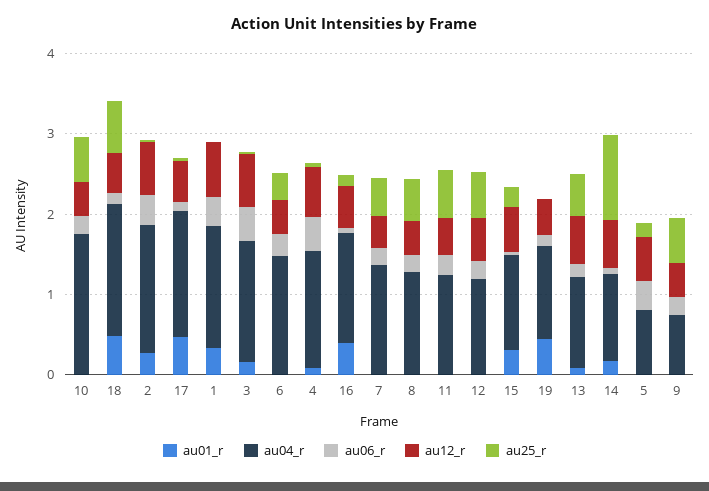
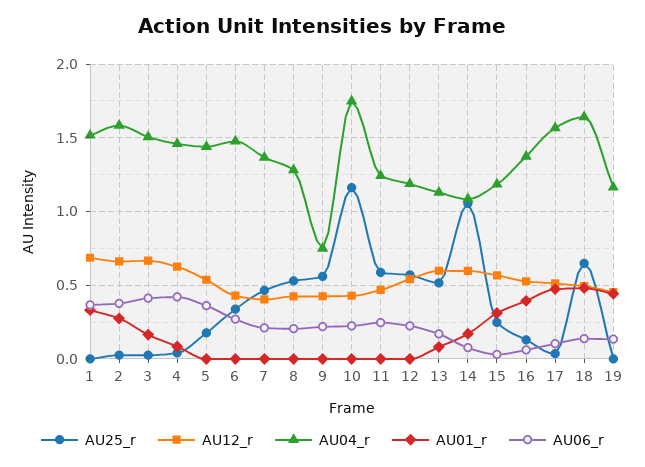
  {
    "au01_r": {
      "10": 0,
      "18": 0.5,
      "2": 0.25,
      "17": 0.45,
      "1": 0.35,
      "3": 0.15,
      "6": 0,
      "4": 0.1,
      "16": 0.4,
      "7": 0,
      "8": 0,
      "11": 0,
      "12": 0,
      "15": 0.3,
      "19": 0.45,
      "13": 0.1,
      "14": 0.15,
      "5": 0,
      "9": 0
    },
    "au04_r": {
      "10": 1.75,
      "18": 1.65,
      "2": 1.6,
      "17": 1.55,
      "1": 1.5,
      "3": 1.5,
      "6": 1.5,
      "4": 1.45,
      "16": 1.35,
      "7": 1.35,
      "8": 1.3,
      "11": 1.25,
      "12": 1.2,
      "15": 1.2,
      "19": 1.15,
      "13": 1.15,
      "14": 1.1,
-     "5": 0.8,
+     "5": 1.45,
      "9": 0.75
    },
    "au06_r": {
      "10": 0.2,
      "18": 0.15,
      "2": 0.4,
      "17": 0.1,
      "1": 0.35,
      "3": 0.4,
      "6": 0.25,
      "4": 0.4,
      "16": 0.05,
      "7": 0.2,
      "8": 0.2,
      "11": 0.25,
      "12": 0.2,
      "15": 0.05,
      "19": 0.15,
      "13": 0.15,
      "14": 0.1,
      "5": 0.35,
      "9": 0.2
    },
    "au12_r": {
      "10": 0.45,
      "18": 0.5,
      "2": 0.65,
      "17": 0.5,
      "1": 0.7,
      "3": 0.65,
      "6": 0.45,
      "4": 0.65,
      "16": 0.55,
      "7": 0.4,
      "8": 0.4,
      "11": 0.45,
      "12": 0.55,
      "15": 0.55,
      "19": 0.45,
      "13": 0.6,
      "14": 0.6,
      "5": 0.55,
      "9": 0.45
    },
    "au25_r": {
-     "10": 0.6,
+     "10": 1.15,
      "18": 0.65,
      "2": 0.05,
      "17": 0.05,
      "1": 0,
      "3": 0.05,
      "6": 0.35,
      "4": 0.05,
      "16": 0.15,
      "7": 0.45,
      "8": 0.55,
      "11": 0.6,
      "12": 0.55,
      "15": 0.25,
      "19": 0,
      "13": 0.5,
      "14": 1.05,
      "5": 0.2,
      "9": 0.55
    }
  }

